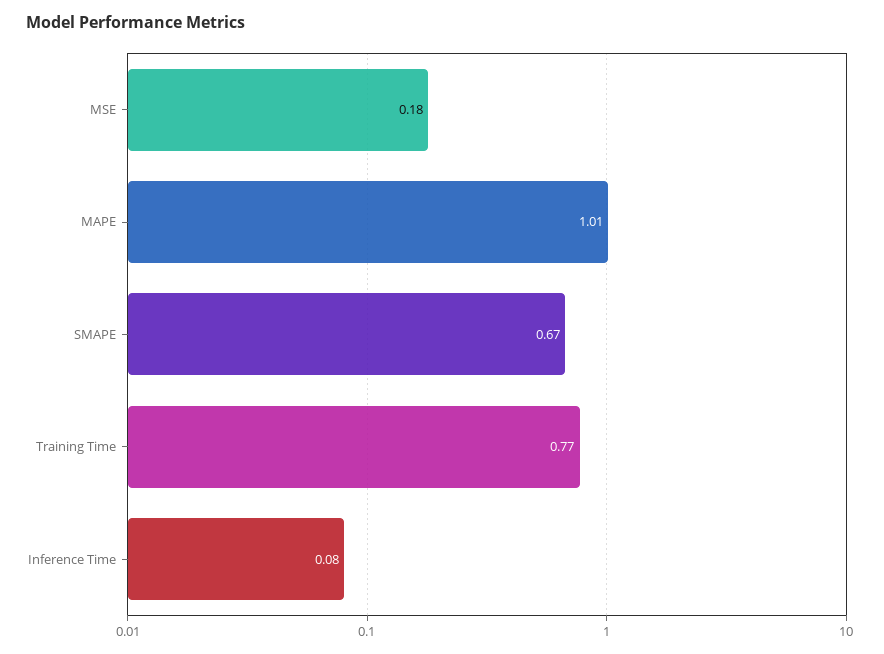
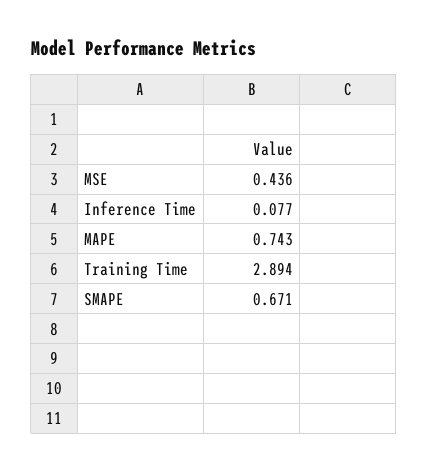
  {
-   "MSE": 0.18,
+   "MSE": 0.436,
-   "MAPE": 1.01,
+   "MAPE": 0.743,
    "SMAPE": 0.671,
-   "Training Time": 0.77,
+   "Training Time": 2.894,
    "Inference Time": 0.077
  }

